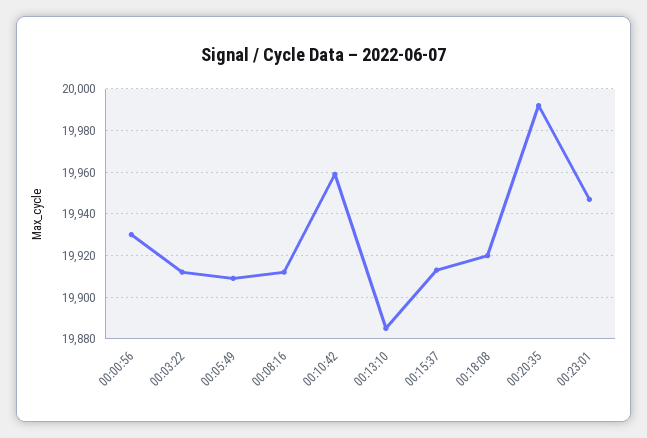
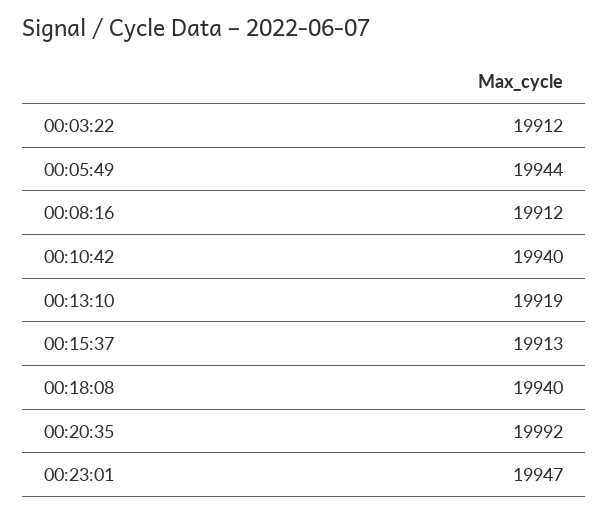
  {
-   "00:00:56": 19930,
    "00:03:22": 19912,
-   "00:05:49": 19910,
+   "00:05:49": 19944,
    "00:08:16": 19912,
-   "00:10:42": 19960,
+   "00:10:42": 19940,
-   "00:13:10": 19885,
+   "00:13:10": 19919,
    "00:15:37": 19913,
-   "00:18:08": 19920,
+   "00:18:08": 19940,
    "00:20:35": 19992,
    "00:23:01": 19947
  }

